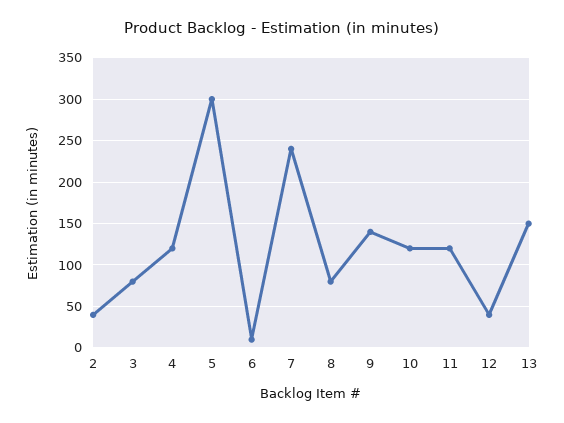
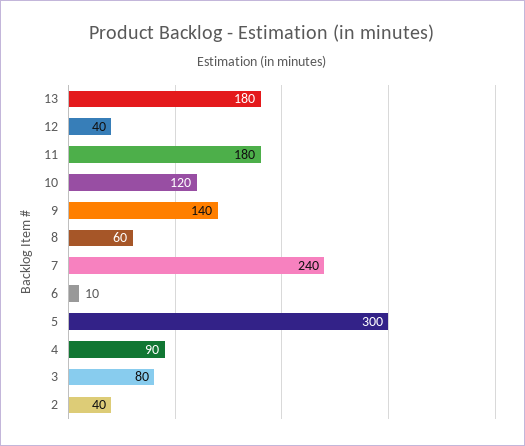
  {
    "2": 40,
    "3": 80,
-   "4": 120,
+   "4": 90,
    "5": 300,
    "6": 10,
    "7": 240,
-   "8": 80,
+   "8": 60,
    "9": 140,
    "10": 120,
-   "11": 120,
+   "11": 180,
    "12": 40,
-   "13": 150
+   "13": 180
  }

